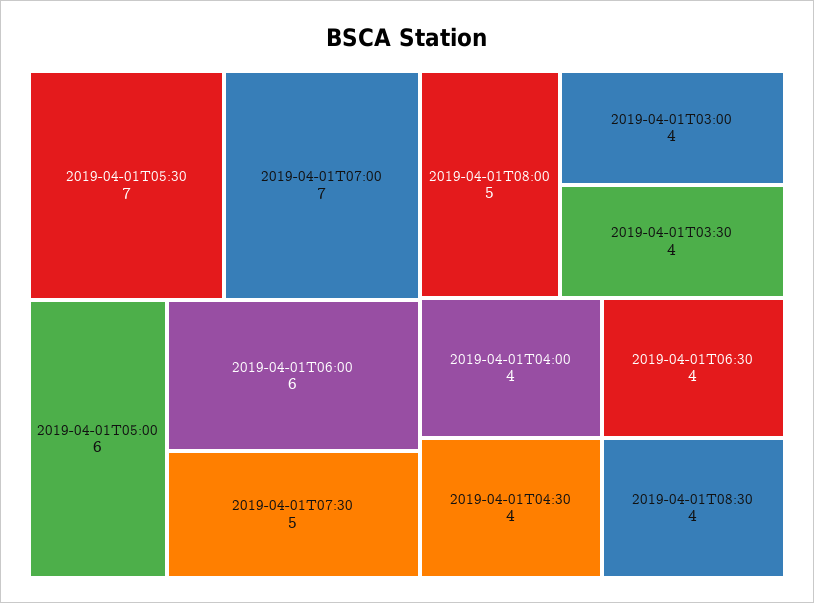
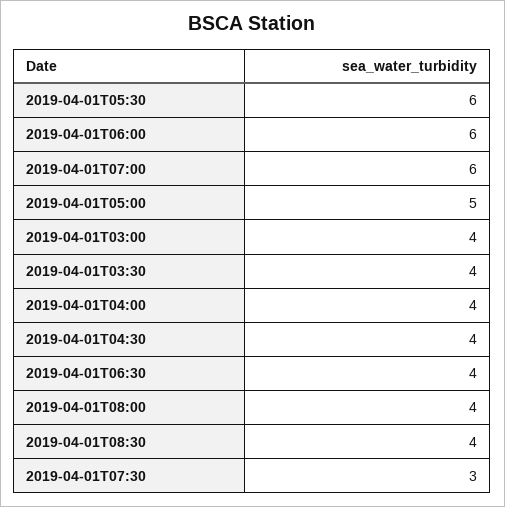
  {
-   "2019-04-01T05:30": 7,
+   "2019-04-01T05:30": 6,
-   "2019-04-01T07:00": 7,
+   "2019-04-01T07:00": 6,
-   "2019-04-01T05:00": 6,
+   "2019-04-01T05:00": 5,
    "2019-04-01T06:00": 6,
-   "2019-04-01T07:30": 5,
+   "2019-04-01T07:30": 3,
-   "2019-04-01T08:00": 5,
+   "2019-04-01T08:00": 4,
    "2019-04-01T03:00": 4,
    "2019-04-01T03:30": 4,
    "2019-04-01T04:00": 4,
    "2019-04-01T04:30": 4,
    "2019-04-01T06:30": 4,
    "2019-04-01T08:30": 4
  }

